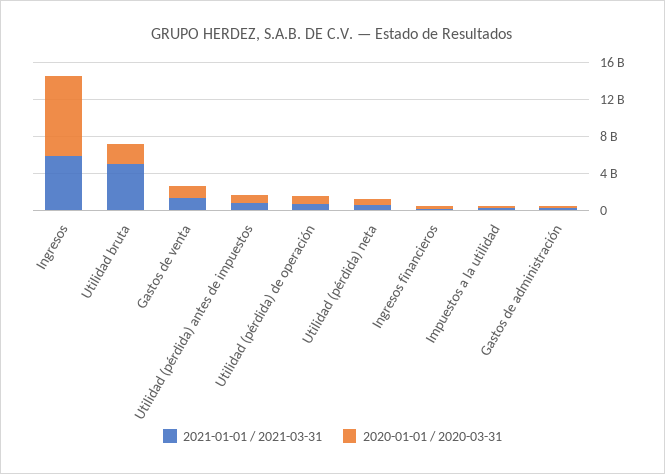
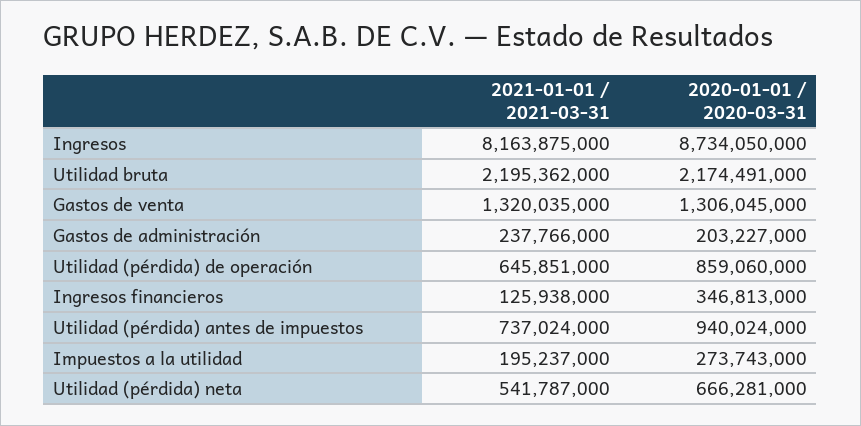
  {
    "2021-01-01 / 2021-03-31": {
-     "Ingresos": 6000000000,
+     "Ingresos": 8163875000,
-     "Utilidad bruta": 5000000000,
+     "Utilidad bruta": 2195362000,
      "Gastos de venta": 1320035000,
      "Utilidad (pérdida) antes de impuestos": 737024000,
      "Utilidad (pérdida) de operación": 645851000,
      "Utilidad (pérdida) neta": 541787000,
      "Ingresos financieros": 125938000,
      "Impuestos a la utilidad": 195237000,
      "Gastos de administración": 237766000
    },
    "2020-01-01 / 2020-03-31": {
      "Ingresos": 8734050000,
      "Utilidad bruta": 2174491000,
      "Gastos de venta": 1306045000,
      "Utilidad (pérdida) antes de impuestos": 940024000,
      "Utilidad (pérdida) de operación": 859060000,
      "Utilidad (pérdida) neta": 666281000,
      "Ingresos financieros": 346813000,
      "Impuestos a la utilidad": 273743000,
      "Gastos de administración": 203227000
    }
  }

